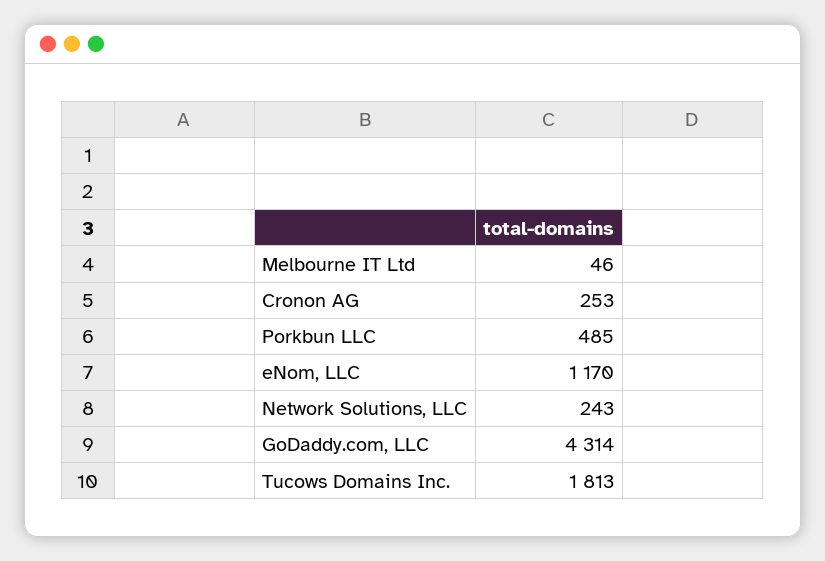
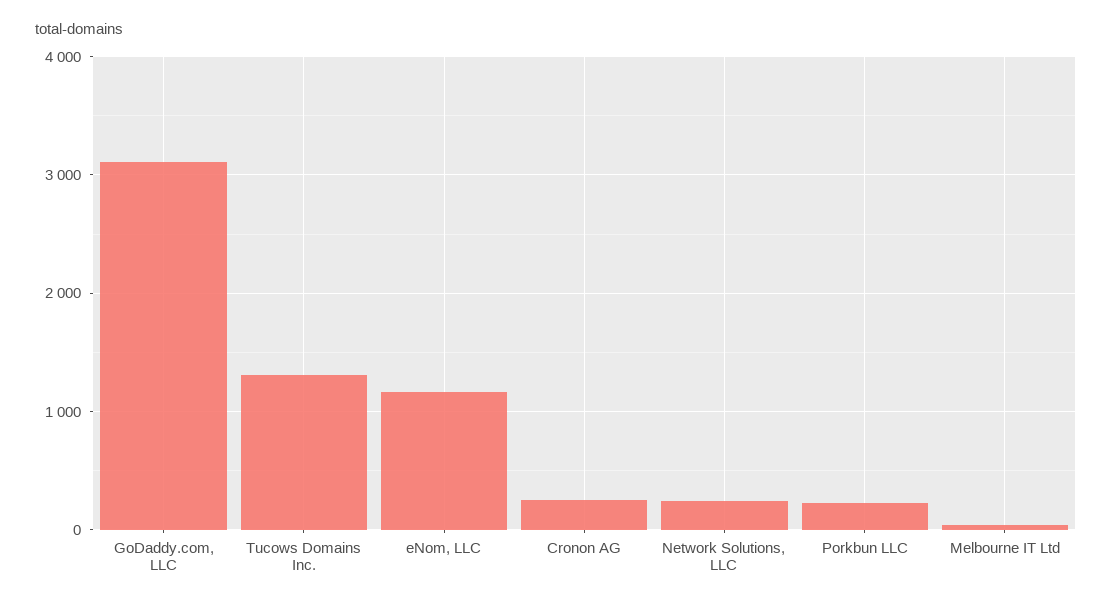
  {
    "Melbourne IT Ltd": 46,
    "Cronon AG": 253,
-   "Porkbun LLC": 485,
+   "Porkbun LLC": 200,
    "eNom, LLC": 1170,
    "Network Solutions, LLC": 243,
-   "GoDaddy.com, LLC": 4314,
+   "GoDaddy.com, LLC": 3100,
-   "Tucows Domains Inc.": 1813
+   "Tucows Domains Inc.": 1300
  }

